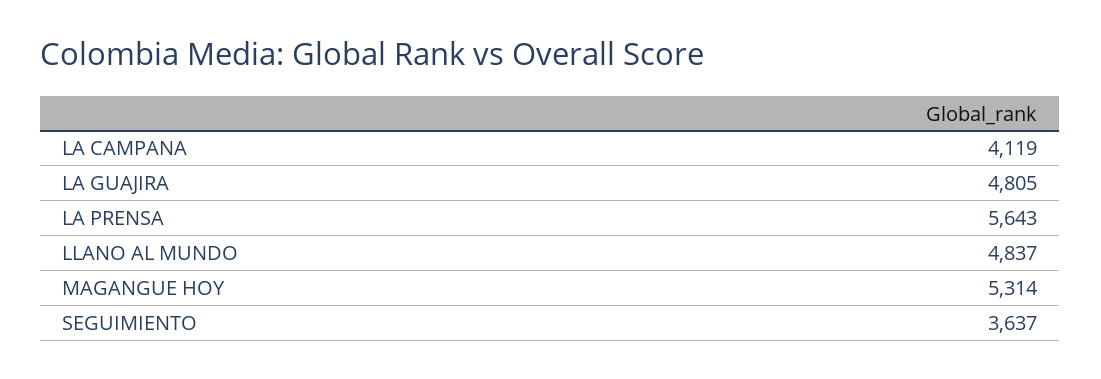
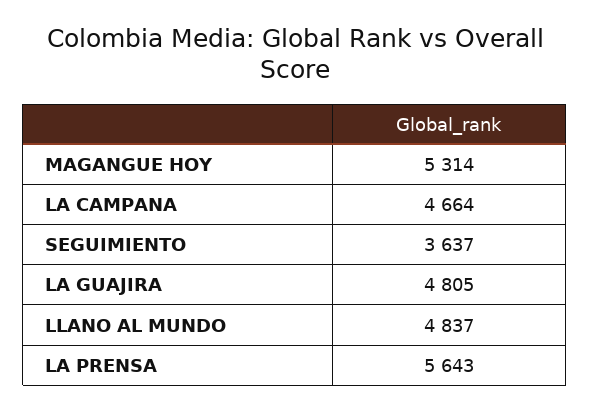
  {
-   "LA CAMPANA": 4119,
+   "LA CAMPANA": 4664,
    "LA GUAJIRA": 4805,
    "LA PRENSA": 5643,
    "LLANO AL MUNDO": 4837,
    "MAGANGUE HOY": 5314,
    "SEGUIMIENTO": 3637
  }

